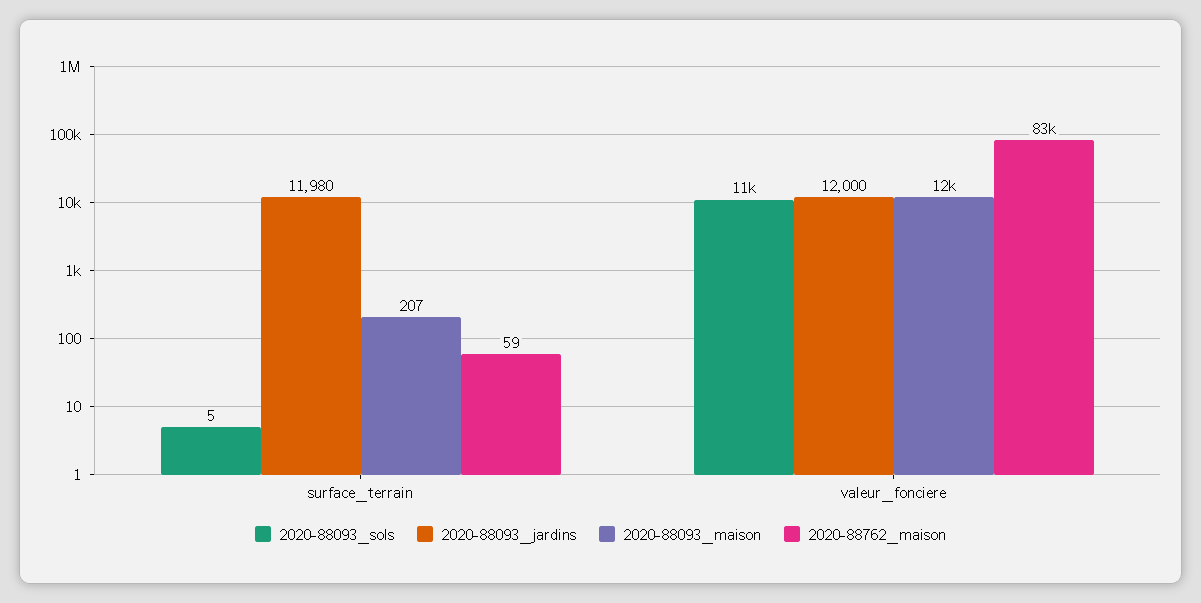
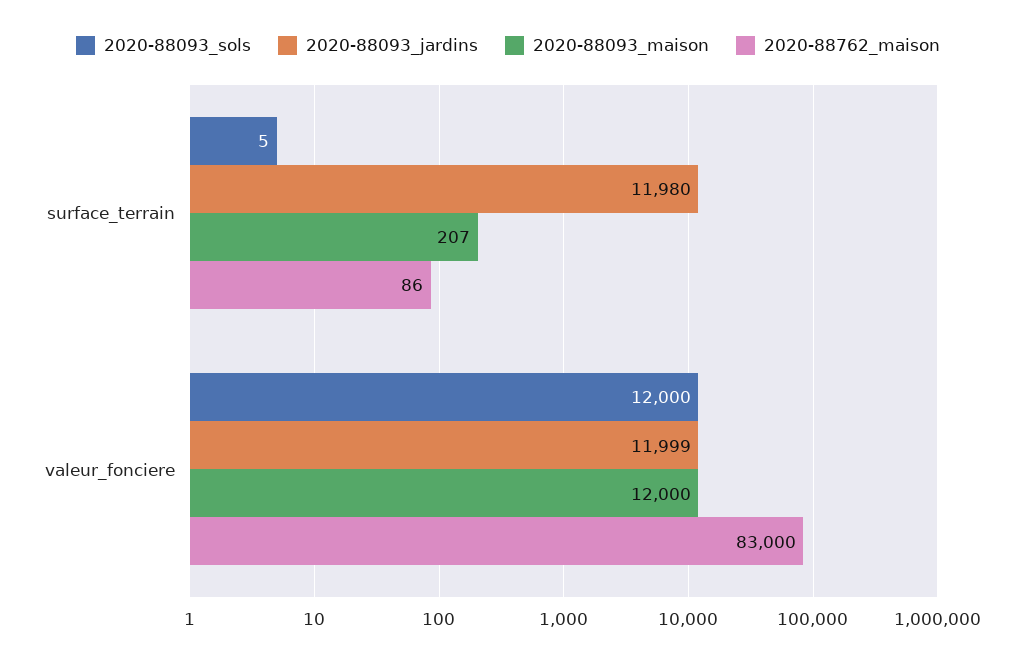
  {
    "2020-88093_sols": {
      "surface_terrain": 5,
-     "valeur_fonciere": 11000
+     "valeur_fonciere": 12000
    },
    "2020-88093_jardins": {
      "surface_terrain": 11980,
-     "valeur_fonciere": 12000
+     "valeur_fonciere": 11999
    },
    "2020-88093_maison": {
      "surface_terrain": 207,
      "valeur_fonciere": 12000
    },
    "2020-88762_maison": {
-     "surface_terrain": 59,
+     "surface_terrain": 86,
      "valeur_fonciere": 83000
    }
  }

